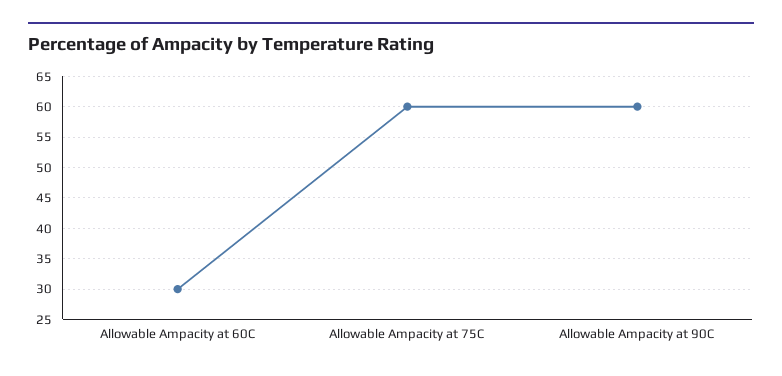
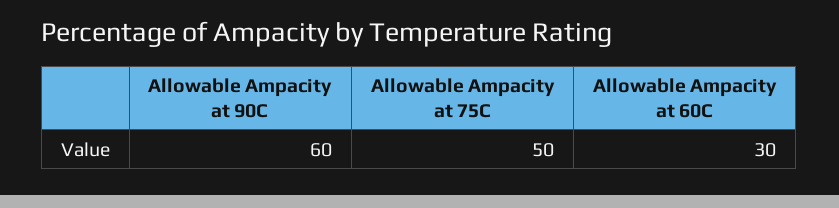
  {
    "Allowable Ampacity at 60C": 30,
-   "Allowable Ampacity at 75C": 60,
+   "Allowable Ampacity at 75C": 50,
    "Allowable Ampacity at 90C": 60
  }

